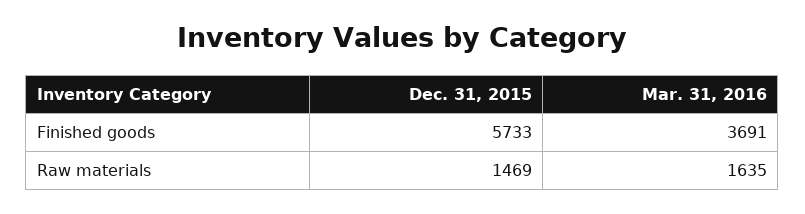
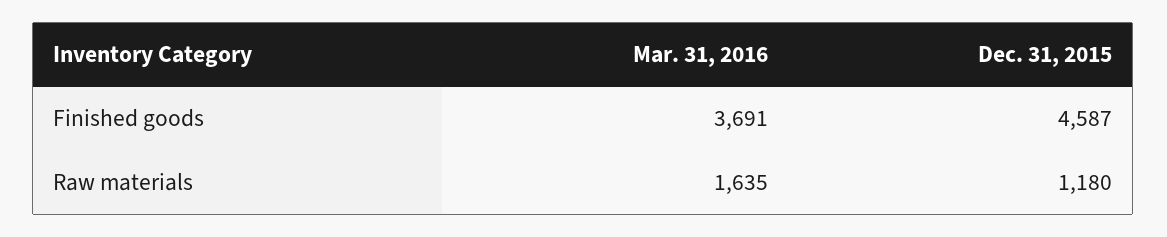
  {
    "Dec. 31, 2015": {
-     "Finished goods": 5733,
+     "Finished goods": 4587,
-     "Raw materials": 1469
+     "Raw materials": 1180
    },
    "Mar. 31, 2016": {
      "Finished goods": 3691,
      "Raw materials": 1635
    }
  }

